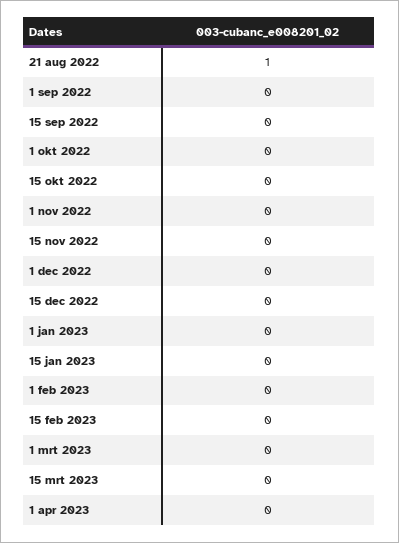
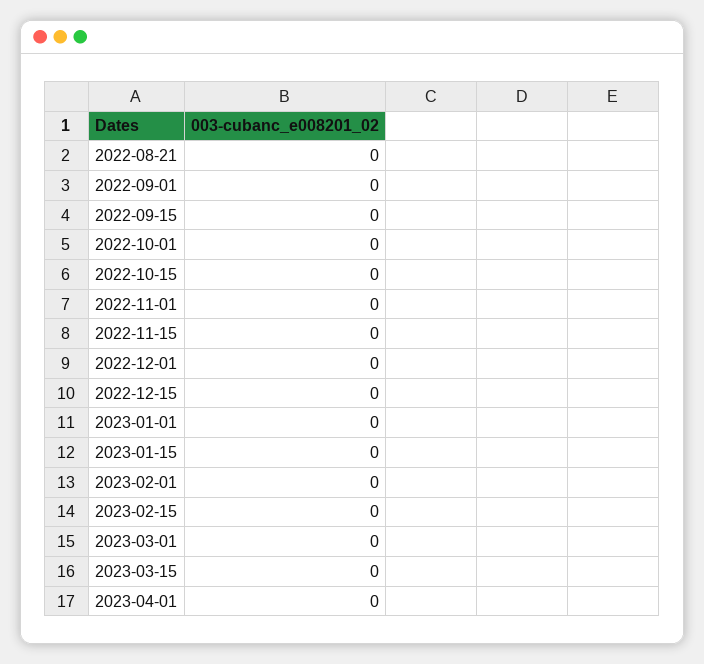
  {
-   "21 aug 2022": 1,
+   "21 aug 2022": 0,
    "1 sep 2022": 0,
    "15 sep 2022": 0,
    "1 okt 2022": 0,
    "15 okt 2022": 0,
    "1 nov 2022": 0,
    "15 nov 2022": 0,
    "1 dec 2022": 0,
    "15 dec 2022": 0,
    "1 jan 2023": 0,
    "15 jan 2023": 0,
    "1 feb 2023": 0,
    "15 feb 2023": 0,
    "1 mrt 2023": 0,
    "15 mrt 2023": 0,
    "1 apr 2023": 0
  }

